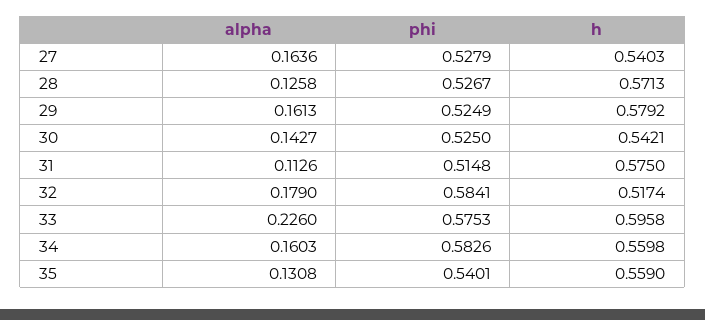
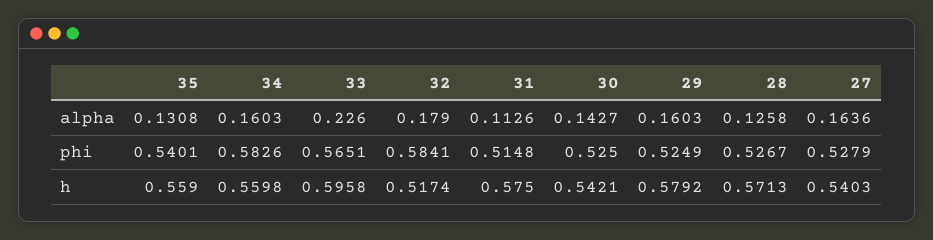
  {
    "alpha": {
      "27": 0.1636,
      "28": 0.1258,
-     "29": 0.1613,
+     "29": 0.1603,
      "30": 0.1427,
      "31": 0.1126,
      "32": 0.179,
      "33": 0.226,
      "34": 0.1603,
      "35": 0.1308
    },
    "phi": {
      "27": 0.5279,
      "28": 0.5267,
      "29": 0.5249,
      "30": 0.525,
      "31": 0.5148,
      "32": 0.5841,
-     "33": 0.5753,
+     "33": 0.5651,
      "34": 0.5826,
      "35": 0.5401
    },
    "h": {
      "27": 0.5403,
      "28": 0.5713,
      "29": 0.5792,
      "30": 0.5421,
      "31": 0.575,
      "32": 0.5174,
      "33": 0.5958,
      "34": 0.5598,
      "35": 0.559
    }
  }

